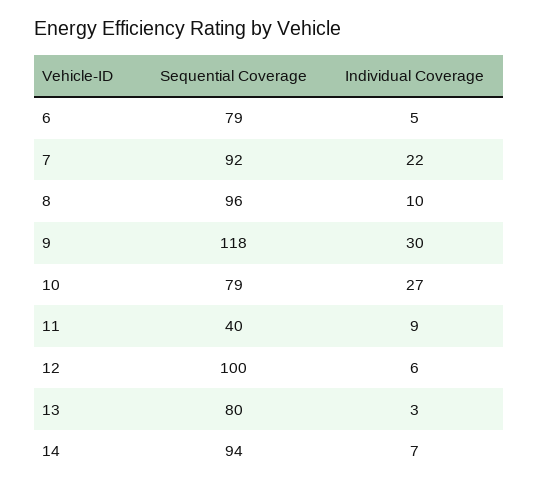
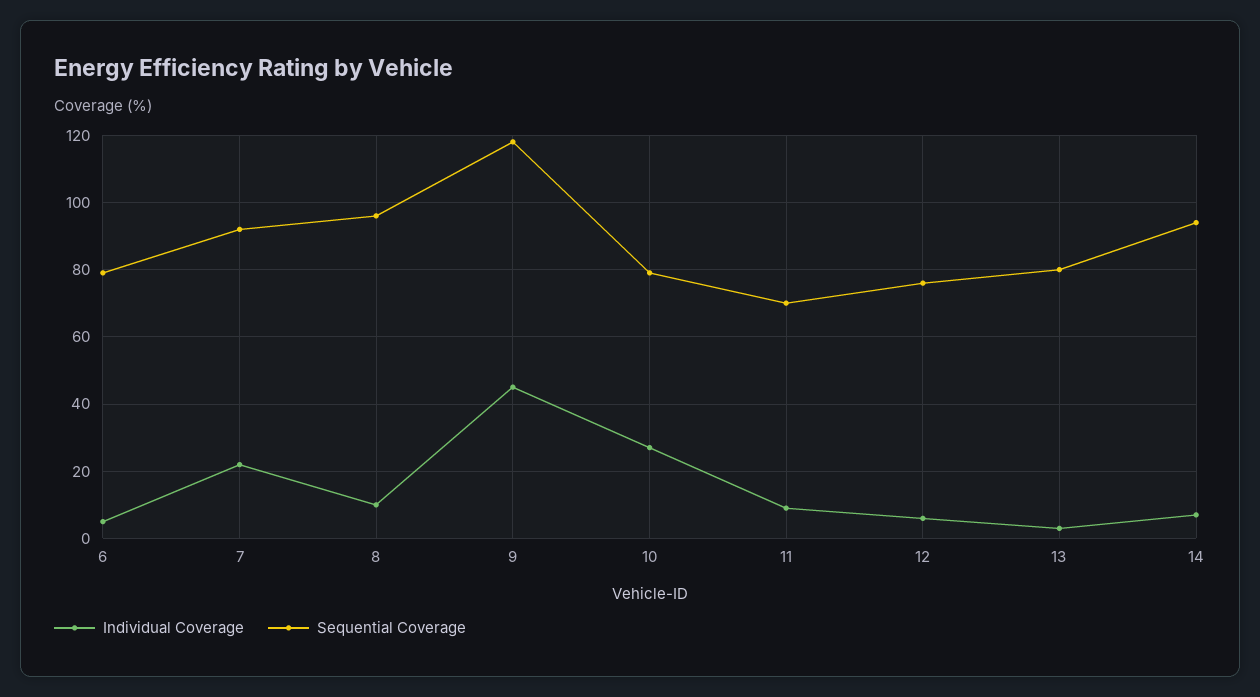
  {
    "Sequential Coverage": {
      "6": 79,
      "7": 92,
      "8": 96,
      "9": 118,
      "10": 79,
-     "11": 40,
+     "11": 70,
-     "12": 100,
+     "12": 75,
      "13": 80,
      "14": 94
    },
    "Individual Coverage": {
      "6": 5,
      "7": 22,
      "8": 10,
-     "9": 30,
+     "9": 45,
      "10": 27,
      "11": 9,
      "12": 6,
      "13": 3,
      "14": 7
    }
  }

